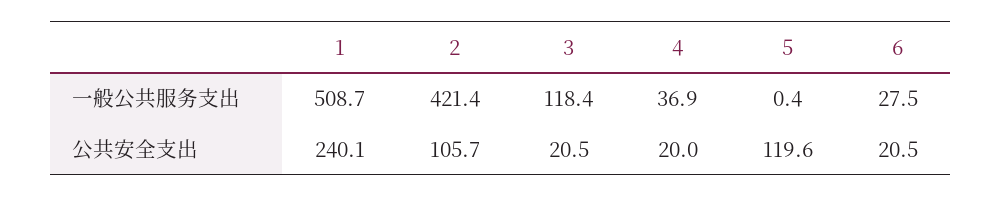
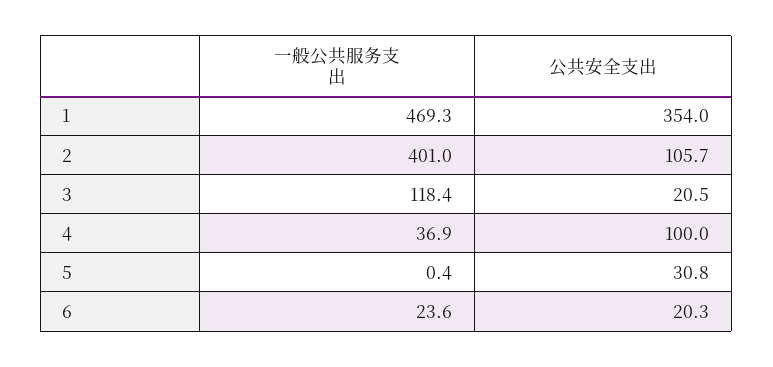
  {
    "1": {
-     "一般公共服务支出": 508.7,
+     "一般公共服务支出": 469.3,
-     "公共安全支出": 240.1
+     "公共安全支出": 354
    },
    "2": {
-     "一般公共服务支出": 421.4,
+     "一般公共服务支出": 401,
      "公共安全支出": 105.7
    },
    "3": {
      "一般公共服务支出": 118.4,
      "公共安全支出": 20.5
    },
    "4": {
      "一般公共服务支出": 36.9,
-     "公共安全支出": 20
+     "公共安全支出": 100
    },
    "5": {
      "一般公共服务支出": 0.4,
-     "公共安全支出": 119.6
+     "公共安全支出": 30.8
    },
    "6": {
-     "一般公共服务支出": 27.5,
+     "一般公共服务支出": 23.6,
-     "公共安全支出": 20.5
+     "公共安全支出": 20.3
    }
  }

